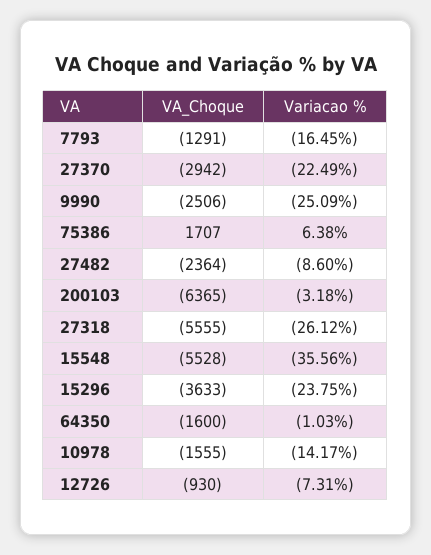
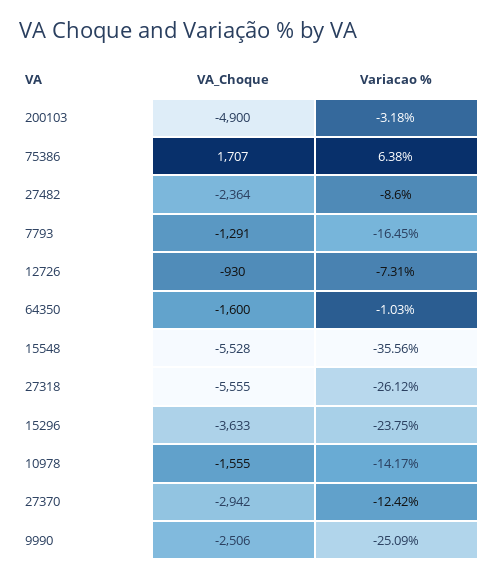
  {
    "VA_Choque": {
      "7793": -1291,
      "27370": -2942,
      "9990": -2506,
      "75386": 1707,
      "27482": -2364,
-     "200103": -6365,
+     "200103": -4900,
      "27318": -5555,
      "15548": -5528,
      "15296": -3633,
      "64350": -1600,
      "10978": -1555,
      "12726": -930
    },
    "Variacao %": {
      "7793": -16.45,
-     "27370": -22.49,
+     "27370": -12.42,
      "9990": -25.09,
      "75386": 6.38,
      "27482": -8.6,
      "200103": -3.18,
      "27318": -26.12,
      "15548": -35.56,
      "15296": -23.75,
      "64350": -1.03,
      "10978": -14.17,
      "12726": -7.31
    }
  }

